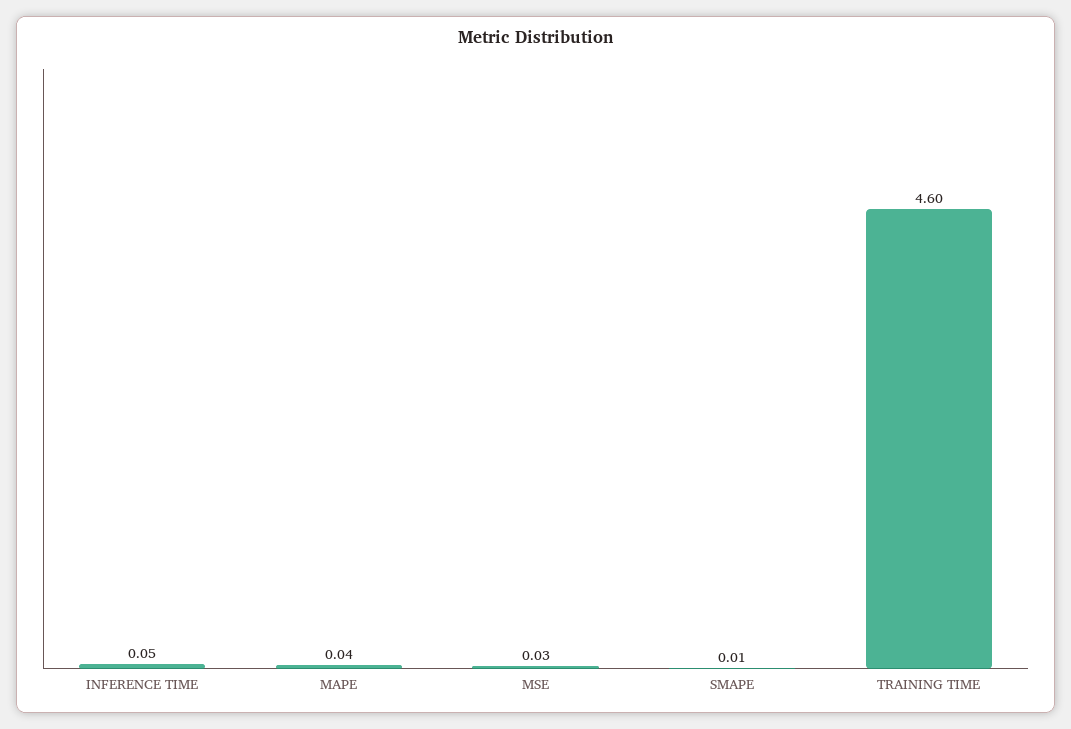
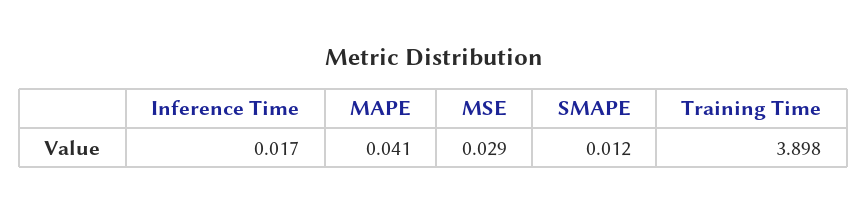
  {
-   "INFERENCE TIME": 0.05,
+   "INFERENCE TIME": 0.017,
    "MAPE": 0.041,
    "MSE": 0.029,
    "SMAPE": 0.012,
-   "TRAINING TIME": 4.6
+   "TRAINING TIME": 3.898
  }

